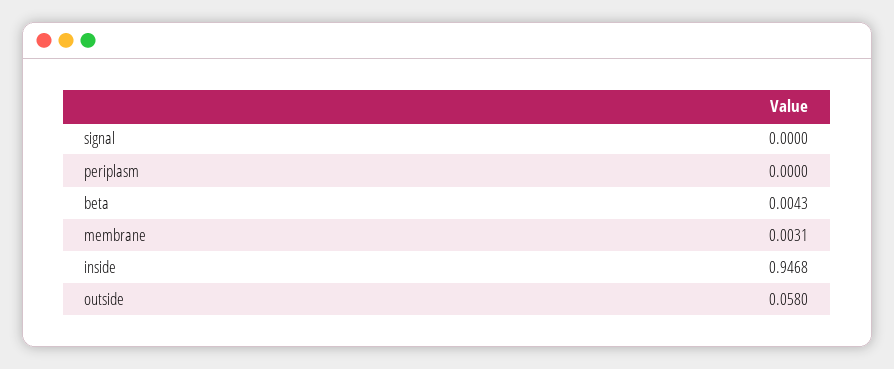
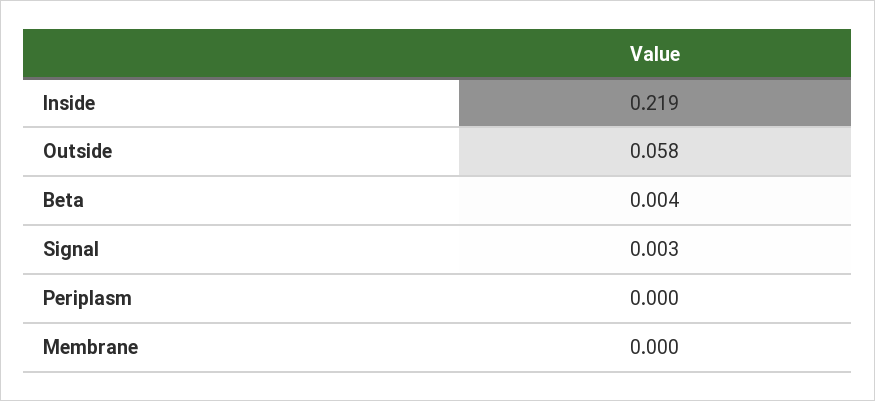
  {
-   "signal": 0,
+   "signal": 0.003,
    "periplasm": 0,
    "beta": 0.0043,
-   "membrane": 0.0031,
+   "membrane": 0,
-   "inside": 0.9468,
+   "inside": 0.219,
    "outside": 0.058
  }

